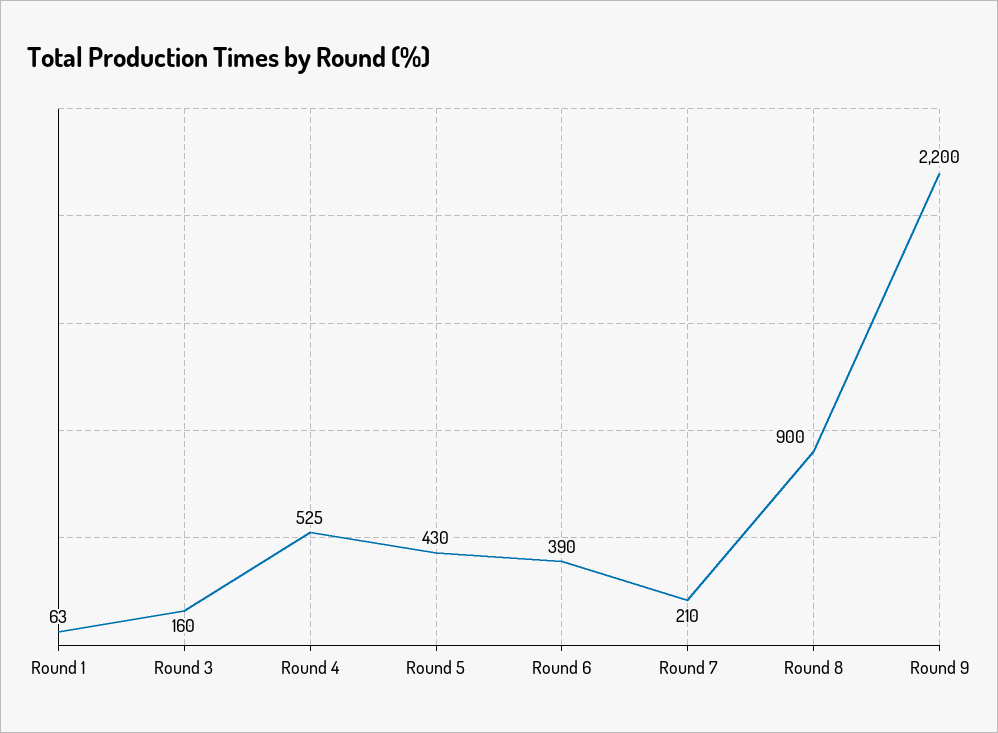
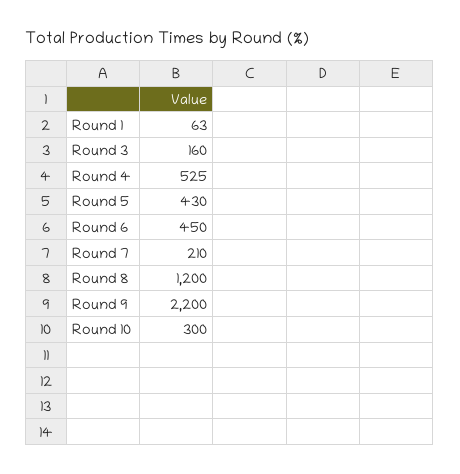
  {
    "Round 1": 63,
    "Round 3": 160,
    "Round 4": 525,
    "Round 5": 430,
-   "Round 6": 390,
+   "Round 6": 450,
    "Round 7": 210,
-   "Round 8": 900,
+   "Round 8": 1200,
-   "Round 9": 2200
+   "Round 9": 2200,
+   "Round 10": 300
  }

